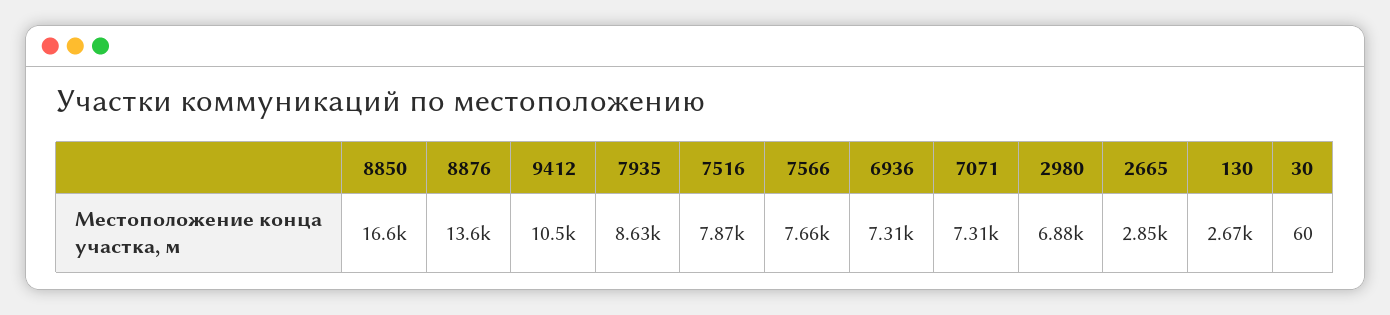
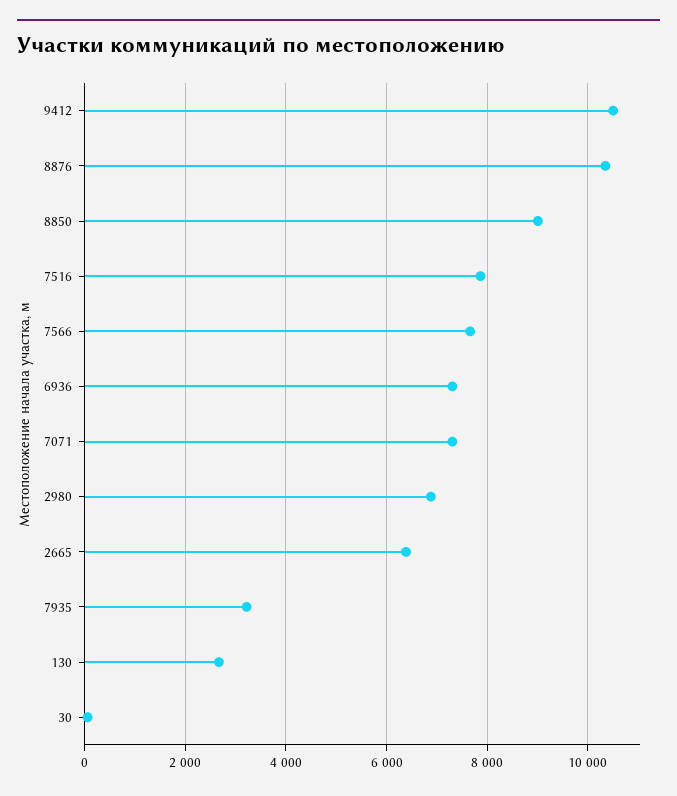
  {
-   "8850": 16600,
+   "8850": 9000,
-   "8876": 13600,
+   "8876": 10400,
    "9412": 10500,
-   "7935": 8630,
+   "7935": 3200,
    "7516": 7870,
    "7566": 7660,
    "6936": 7310,
    "7071": 7310,
    "2980": 6880,
-   "2665": 2850,
+   "2665": 6400,
    "130": 2670,
    "30": 60
  }

